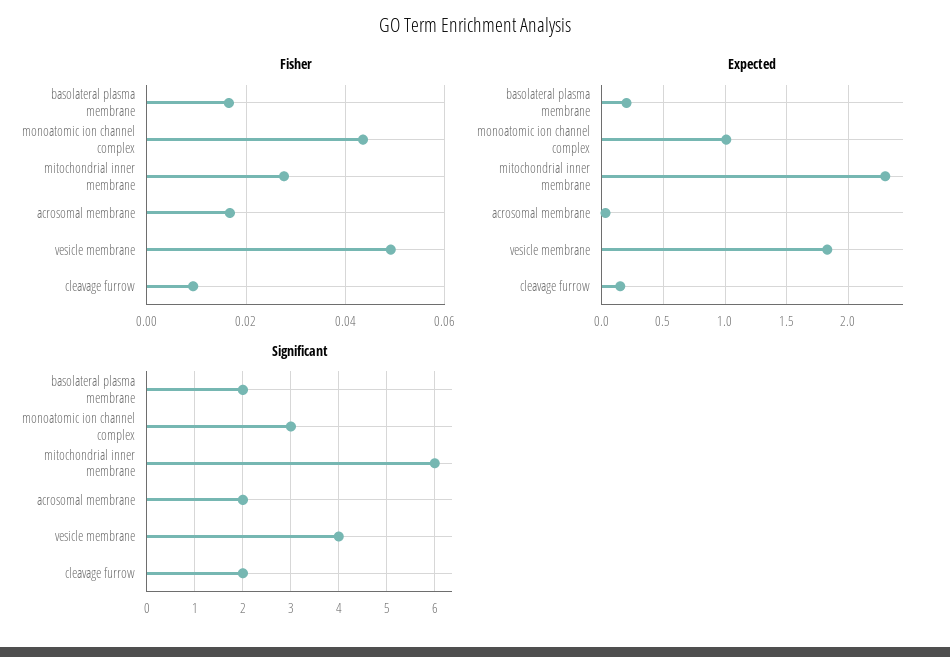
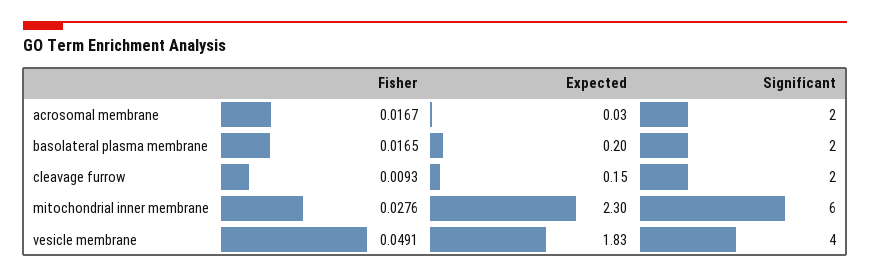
  {
    "Fisher": {
      "basolateral plasma membrane": 0.0165,
-     "monoatomic ion channel complex": 0.044,
      "mitochondrial inner membrane": 0.0276,
      "acrosomal membrane": 0.0167,
      "vesicle membrane": 0.0491,
      "cleavage furrow": 0.0093
    },
    "Expected": {
      "basolateral plasma membrane": 0.2,
-     "monoatomic ion channel complex": 1,
      "mitochondrial inner membrane": 2.3,
      "acrosomal membrane": 0.03,
      "vesicle membrane": 1.83,
      "cleavage furrow": 0.15
    },
    "Significant": {
      "basolateral plasma membrane": 2,
-     "monoatomic ion channel complex": 3,
      "mitochondrial inner membrane": 6,
      "acrosomal membrane": 2,
      "vesicle membrane": 4,
      "cleavage furrow": 2
    }
  }

